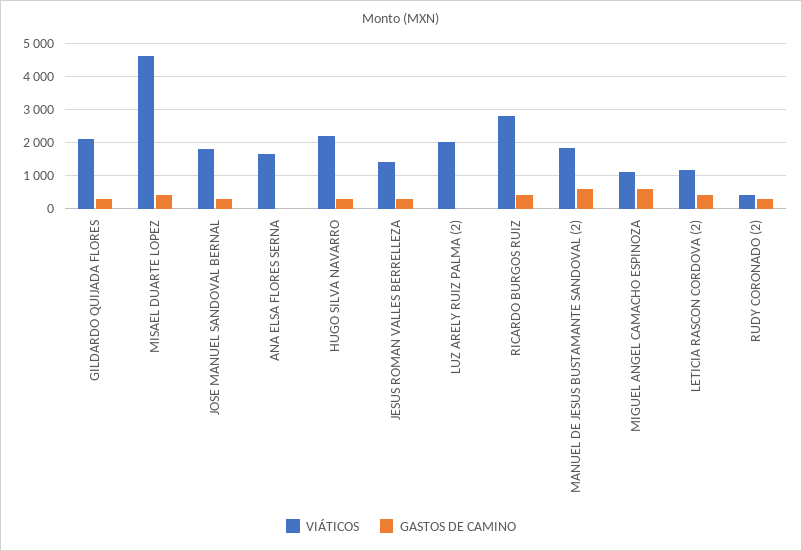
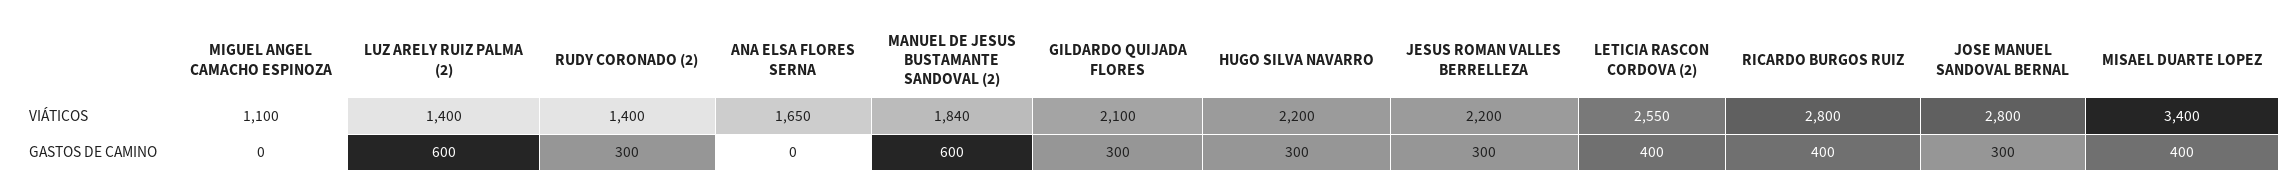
  {
    "VIÁTICOS": {
      "GILDARDO QUIJADA FLORES": 2100,
-     "MISAEL DUARTE LOPEZ": 4600,
+     "MISAEL DUARTE LOPEZ": 3400,
-     "JOSE MANUEL SANDOVAL BERNAL": 1800,
+     "JOSE MANUEL SANDOVAL BERNAL": 2800,
      "ANA ELSA FLORES SERNA": 1650,
      "HUGO SILVA NAVARRO": 2200,
-     "JESUS ROMAN VALLES BERRELLEZA": 1400,
+     "JESUS ROMAN VALLES BERRELLEZA": 2200,
-     "LUZ ARELY RUIZ PALMA (2)": 2000,
+     "LUZ ARELY RUIZ PALMA (2)": 1400,
      "RICARDO BURGOS RUIZ": 2800,
      "MANUEL DE JESUS BUSTAMANTE SANDOVAL (2)": 1840,
      "MIGUEL ANGEL CAMACHO ESPINOZA": 1100,
-     "LETICIA RASCON CORDOVA (2)": 1200,
+     "LETICIA RASCON CORDOVA (2)": 2550,
-     "RUDY CORONADO (2)": 400
+     "RUDY CORONADO (2)": 1400
    },
    "GASTOS DE CAMINO": {
      "GILDARDO QUIJADA FLORES": 300,
      "MISAEL DUARTE LOPEZ": 400,
      "JOSE MANUEL SANDOVAL BERNAL": 300,
      "ANA ELSA FLORES SERNA": 0,
      "HUGO SILVA NAVARRO": 300,
      "JESUS ROMAN VALLES BERRELLEZA": 300,
-     "LUZ ARELY RUIZ PALMA (2)": 0,
+     "LUZ ARELY RUIZ PALMA (2)": 600,
      "RICARDO BURGOS RUIZ": 400,
      "MANUEL DE JESUS BUSTAMANTE SANDOVAL (2)": 600,
-     "MIGUEL ANGEL CAMACHO ESPINOZA": 600,
+     "MIGUEL ANGEL CAMACHO ESPINOZA": 0,
      "LETICIA RASCON CORDOVA (2)": 400,
      "RUDY CORONADO (2)": 300
    }
  }

